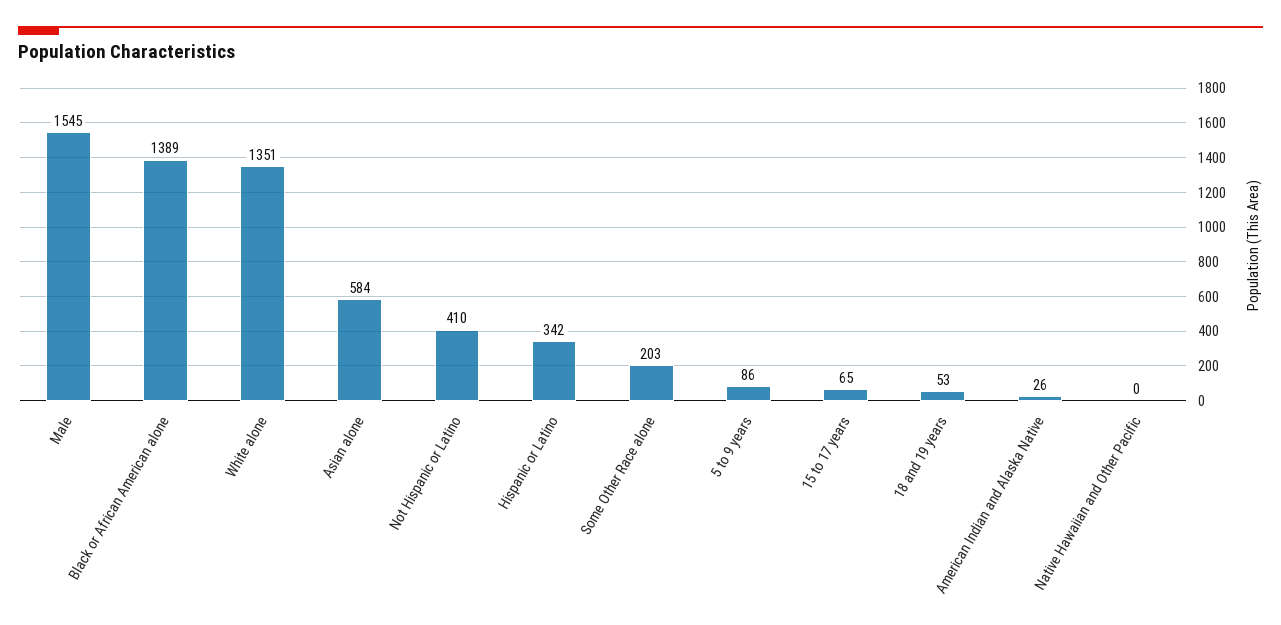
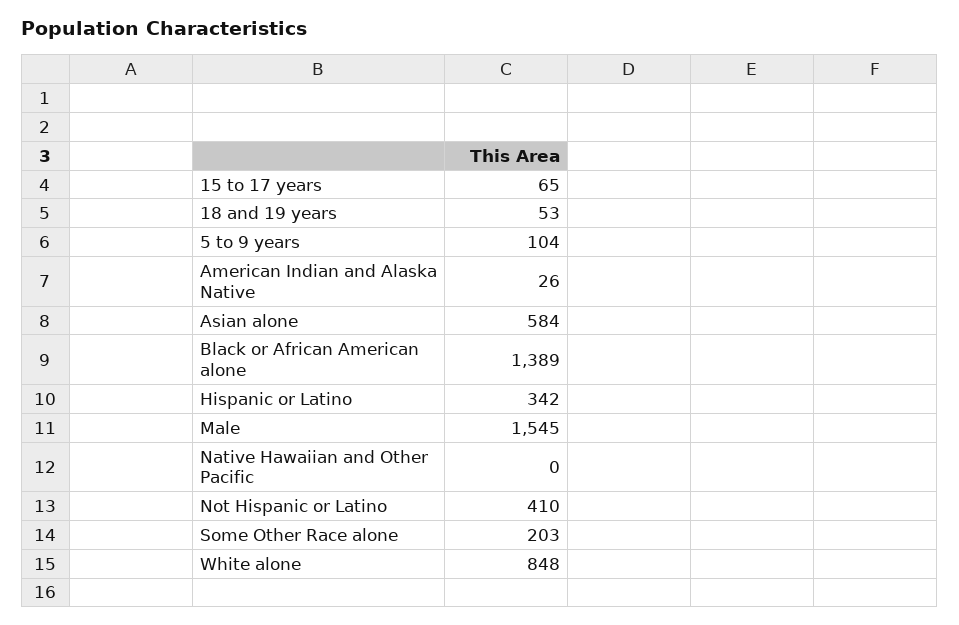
  {
    "Male": 1545,
    "Black or African American alone": 1389,
-   "White alone": 1351,
+   "White alone": 848,
    "Asian alone": 584,
    "Not Hispanic or Latino": 410,
    "Hispanic or Latino": 342,
    "Some Other Race alone": 203,
-   "5 to 9 years": 86,
+   "5 to 9 years": 104,
    "15 to 17 years": 65,
    "18 and 19 years": 53,
    "American Indian and Alaska Native": 26,
    "Native Hawaiian and Other Pacific": 0
  }

